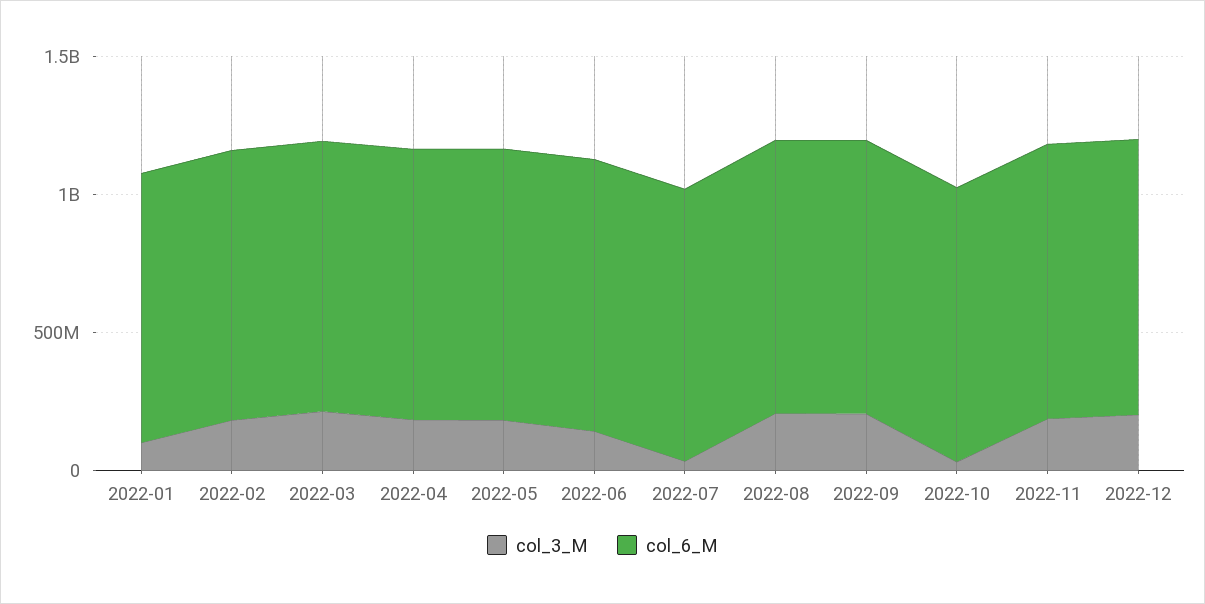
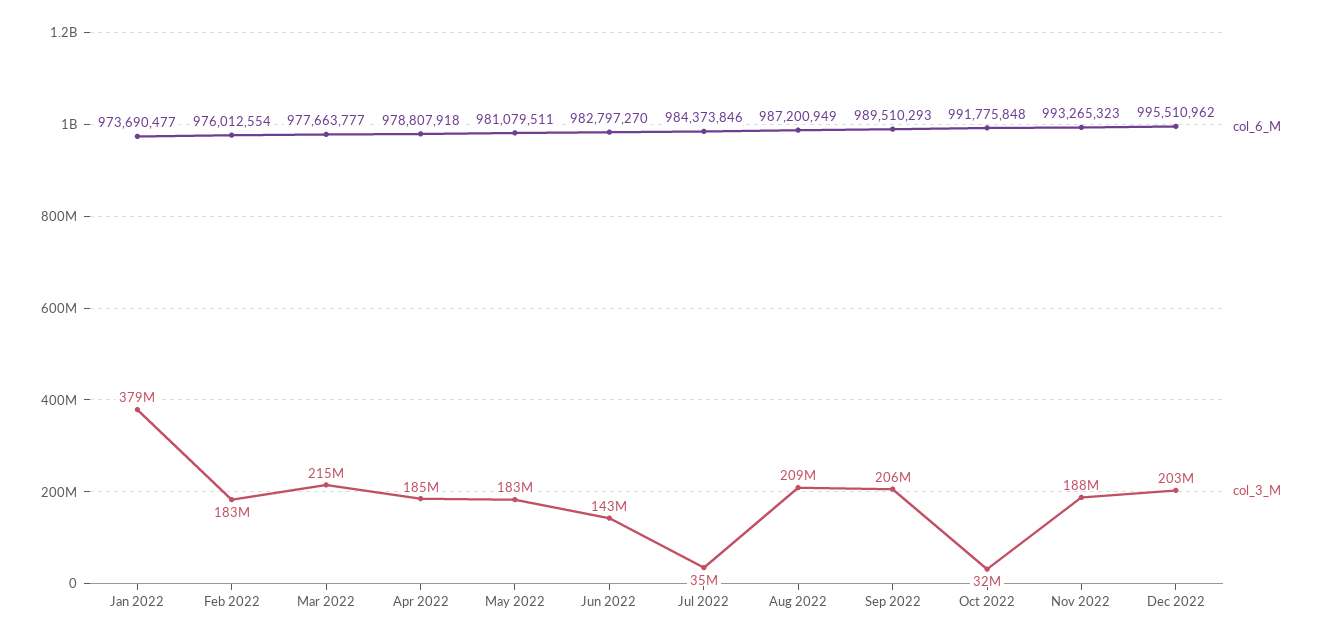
  {
    "col_3_M": {
-     "2022-01": 100000000,
+     "2022-01": 379000000,
      "2022-02": 183000000,
      "2022-03": 215000000,
      "2022-04": 185000000,
      "2022-05": 183000000,
      "2022-06": 143000000,
      "2022-07": 35000000,
      "2022-08": 209000000,
      "2022-09": 206000000,
      "2022-10": 32000000,
      "2022-11": 188000000,
      "2022-12": 203000000
    },
    "col_6_M": {
      "2022-01": 973690477,
      "2022-02": 976012554,
      "2022-03": 977663777,
      "2022-04": 978807918,
      "2022-05": 981079511,
      "2022-06": 982797270,
      "2022-07": 984373846,
      "2022-08": 987200949,
      "2022-09": 989510293,
      "2022-10": 991775848,
      "2022-11": 993265323,
      "2022-12": 995510962
    }
  }

